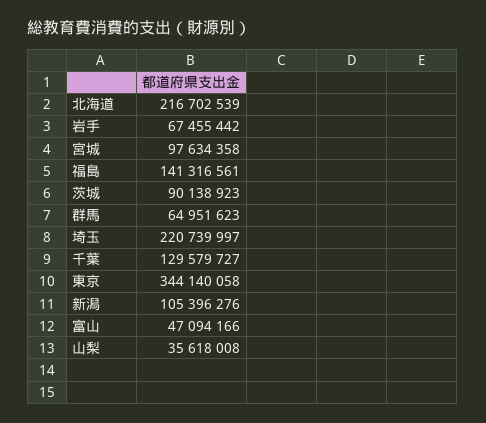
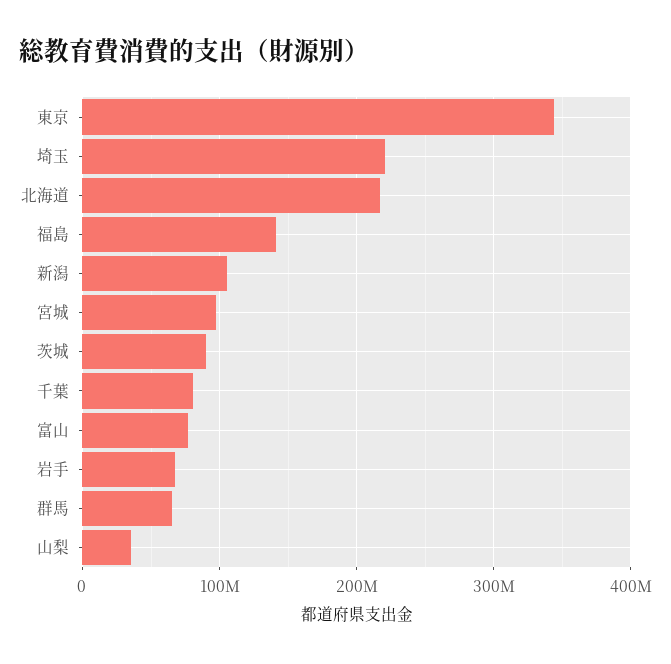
  {
    "北海道": 216702539,
    "岩手": 67455442,
    "宮城": 97634358,
    "福島": 141316561,
    "茨城": 90138923,
    "群馬": 64951623,
    "埼玉": 220739997,
-   "千葉": 129579727,
+   "千葉": 80000000,
    "東京": 344140058,
    "新潟": 105396276,
-   "富山": 47094166,
+   "富山": 80000000,
    "山梨": 35618008
  }

